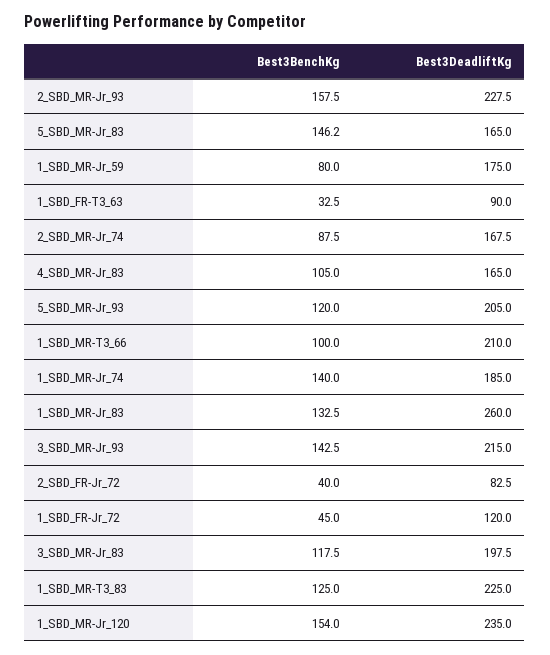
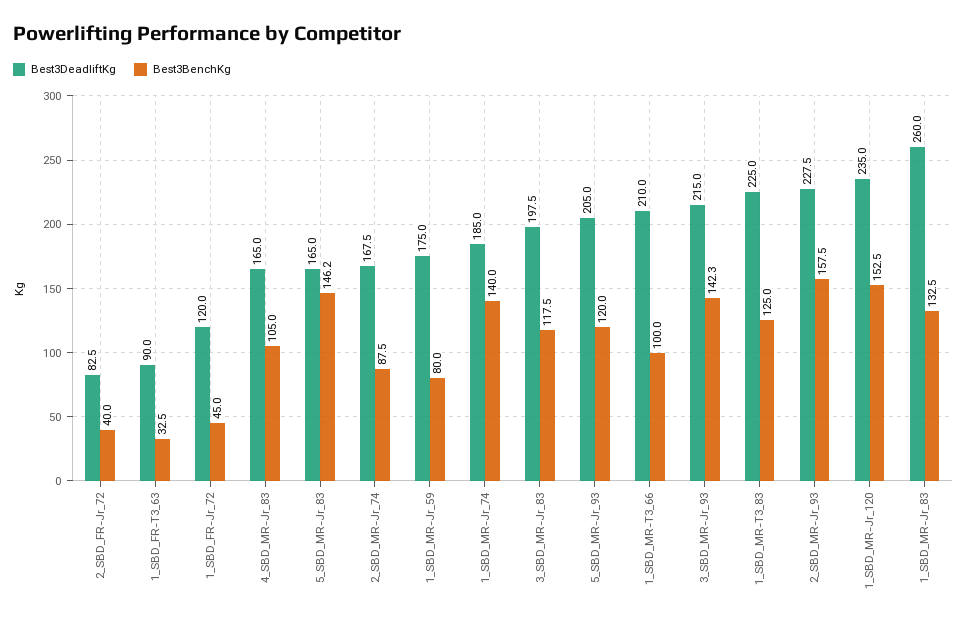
  {
    "Best3BenchKg": {
      "2_SBD_MR-Jr_93": 157.5,
      "5_SBD_MR-Jr_83": 146.2,
      "1_SBD_MR-Jr_59": 80,
      "1_SBD_FR-T3_63": 32.5,
      "2_SBD_MR-Jr_74": 87.5,
      "4_SBD_MR-Jr_83": 105,
      "5_SBD_MR-Jr_93": 120,
      "1_SBD_MR-T3_66": 100,
      "1_SBD_MR-Jr_74": 140,
      "1_SBD_MR-Jr_83": 132.5,
-     "3_SBD_MR-Jr_93": 142.5,
+     "3_SBD_MR-Jr_93": 142.3,
      "2_SBD_FR-Jr_72": 40,
      "1_SBD_FR-Jr_72": 45,
      "3_SBD_MR-Jr_83": 117.5,
      "1_SBD_MR-T3_83": 125,
-     "1_SBD_MR-Jr_120": 154
+     "1_SBD_MR-Jr_120": 152.5
    },
    "Best3DeadliftKg": {
      "2_SBD_MR-Jr_93": 227.5,
      "5_SBD_MR-Jr_83": 165,
      "1_SBD_MR-Jr_59": 175,
      "1_SBD_FR-T3_63": 90,
      "2_SBD_MR-Jr_74": 167.5,
      "4_SBD_MR-Jr_83": 165,
      "5_SBD_MR-Jr_93": 205,
      "1_SBD_MR-T3_66": 210,
      "1_SBD_MR-Jr_74": 185,
      "1_SBD_MR-Jr_83": 260,
      "3_SBD_MR-Jr_93": 215,
      "2_SBD_FR-Jr_72": 82.5,
      "1_SBD_FR-Jr_72": 120,
      "3_SBD_MR-Jr_83": 197.5,
      "1_SBD_MR-T3_83": 225,
      "1_SBD_MR-Jr_120": 235
    }
  }

